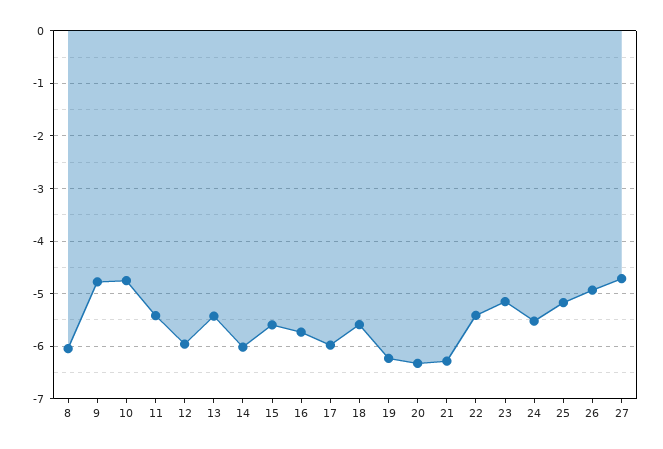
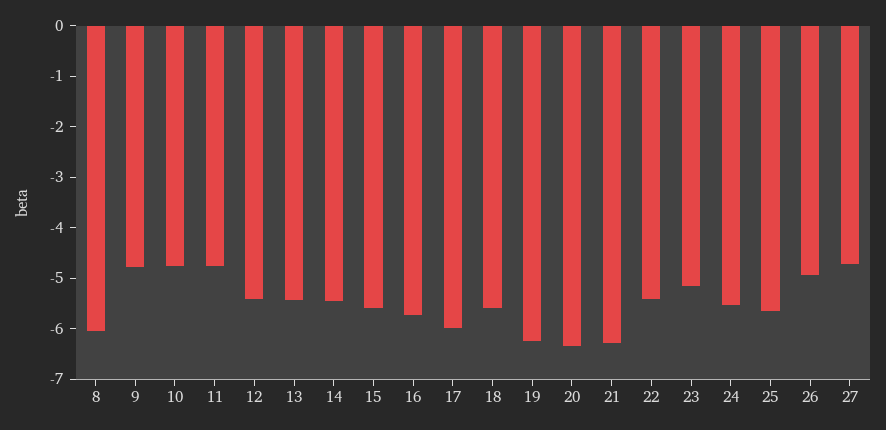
  {
    "8": -6,
    "9": -4.8,
    "10": -4.8,
-   "11": -5.4,
+   "11": -4.8,
-   "12": -6,
+   "12": -5.4,
    "13": -5.4,
-   "14": -6,
+   "14": -5.4,
    "15": -5.6,
    "16": -5.8,
    "17": -6,
    "18": -5.6,
    "19": -6.2,
    "20": -6.4,
    "21": -6.2,
    "22": -5.4,
    "23": -5.2,
    "24": -5.6,
-   "25": -5.2,
+   "25": -5.6,
    "26": -5,
    "27": -4.8
  }

